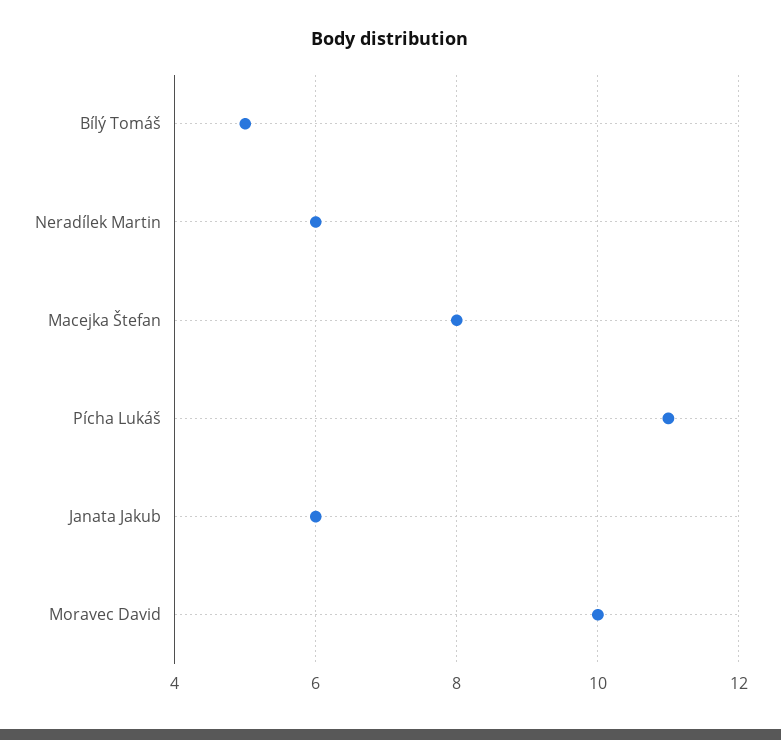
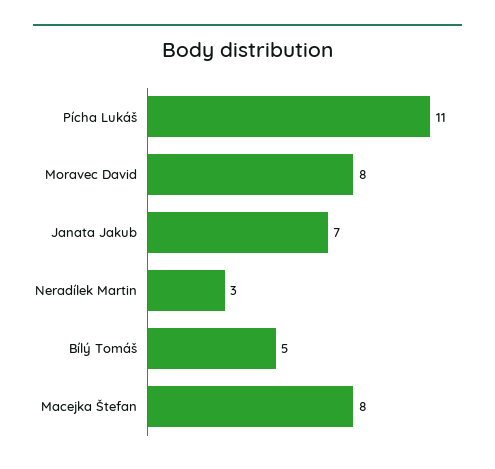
  {
    "Bílý Tomáš": 5,
-   "Neradílek Martin": 6,
+   "Neradílek Martin": 3,
    "Macejka Štefan": 8,
    "Pícha Lukáš": 11,
-   "Janata Jakub": 6,
+   "Janata Jakub": 7,
-   "Moravec David": 10
+   "Moravec David": 8
  }

